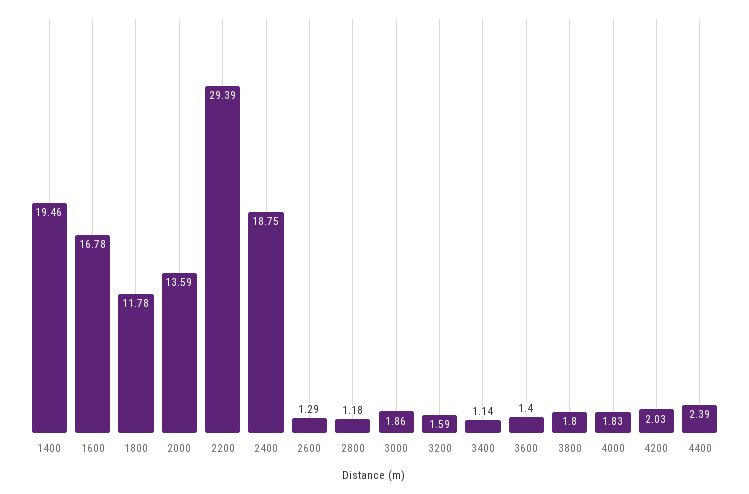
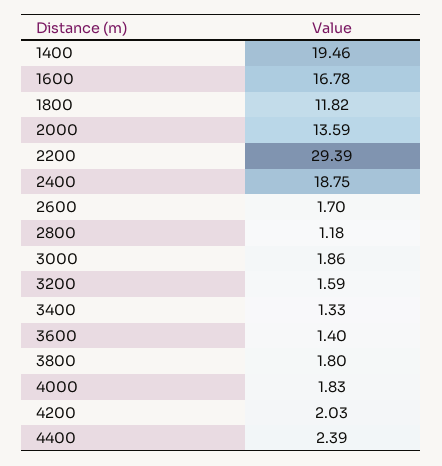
  {
    "1400": 19.46,
    "1600": 16.78,
-   "1800": 11.78,
+   "1800": 11.82,
    "2000": 13.59,
    "2200": 29.39,
    "2400": 18.75,
-   "2600": 1.29,
+   "2600": 1.7,
    "2800": 1.18,
    "3000": 1.86,
    "3200": 1.59,
-   "3400": 1.14,
+   "3400": 1.33,
    "3600": 1.4,
    "3800": 1.8,
    "4000": 1.83,
    "4200": 2.03,
    "4400": 2.39
  }

